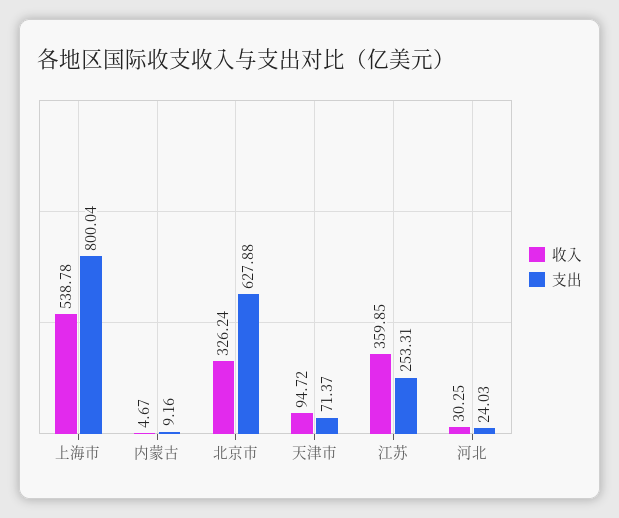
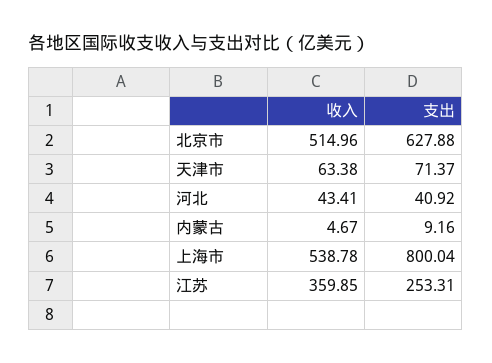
  {
    "收入": {
      "上海市": 538.78,
      "内蒙古": 4.67,
-     "北京市": 326.24,
+     "北京市": 514.96,
-     "天津市": 94.72,
+     "天津市": 63.38,
      "江苏": 359.85,
-     "河北": 30.25
+     "河北": 43.41
    },
    "支出": {
      "上海市": 800.04,
      "内蒙古": 9.16,
      "北京市": 627.88,
      "天津市": 71.37,
      "江苏": 253.31,
-     "河北": 24.03
+     "河北": 40.92
    }
  }

